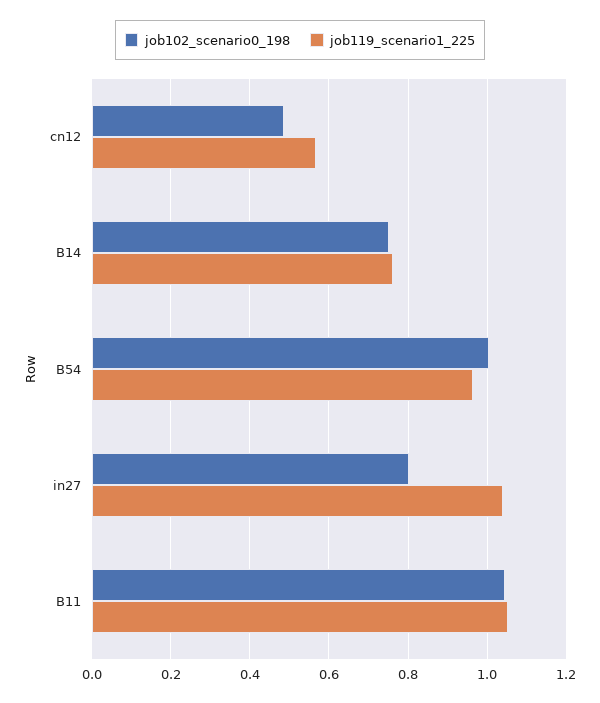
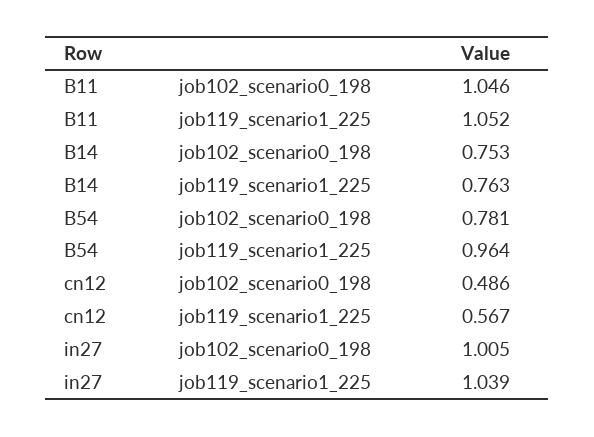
  {
    "job102_scenario0_198": {
      "cn12": 0.486,
      "B14": 0.753,
-     "B54": 1,
+     "B54": 0.781,
-     "in27": 0.8,
+     "in27": 1.005,
      "B11": 1.046
    },
    "job119_scenario1_225": {
      "cn12": 0.567,
      "B14": 0.763,
      "B54": 0.964,
      "in27": 1.039,
      "B11": 1.052
    }
  }

